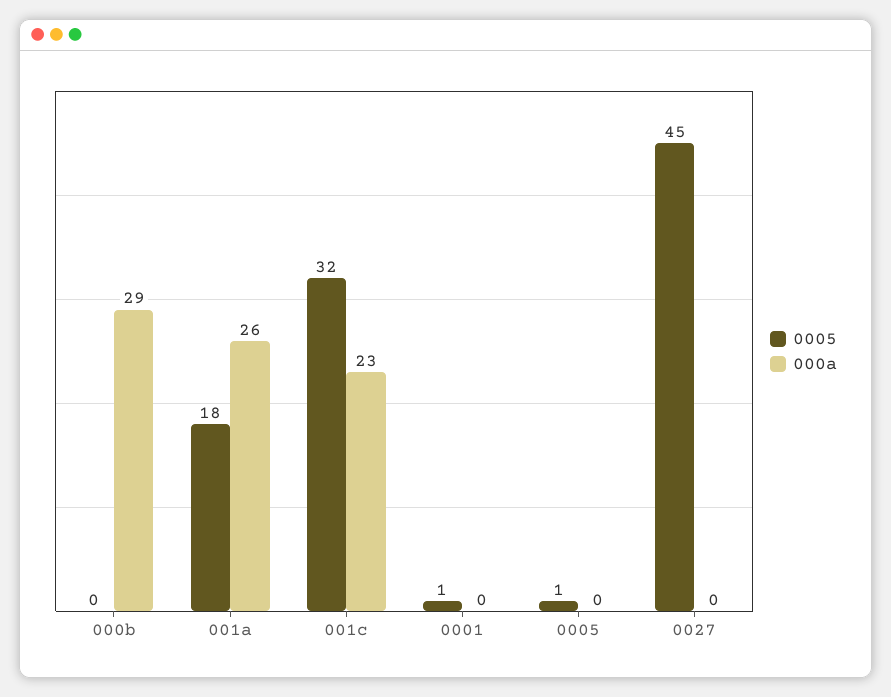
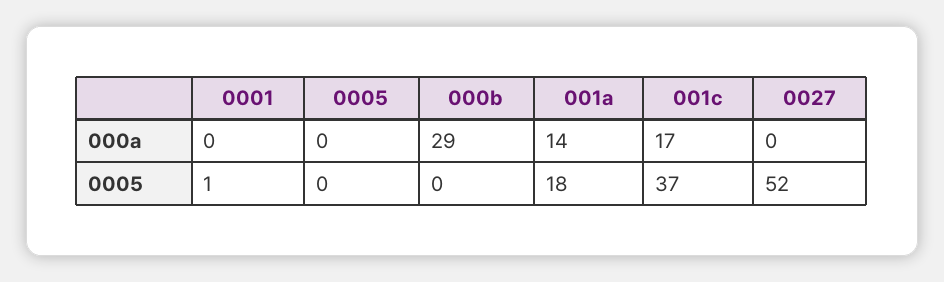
  {
    "0005": {
      "000b": 0,
      "001a": 18,
-     "001c": 32,
+     "001c": 37,
      "0001": 1,
-     "0005": 1,
+     "0005": 0,
-     "0027": 45
+     "0027": 52
    },
    "000a": {
      "000b": 29,
-     "001a": 26,
+     "001a": 14,
-     "001c": 23,
+     "001c": 17,
      "0001": 0,
      "0005": 0,
      "0027": 0
    }
  }

